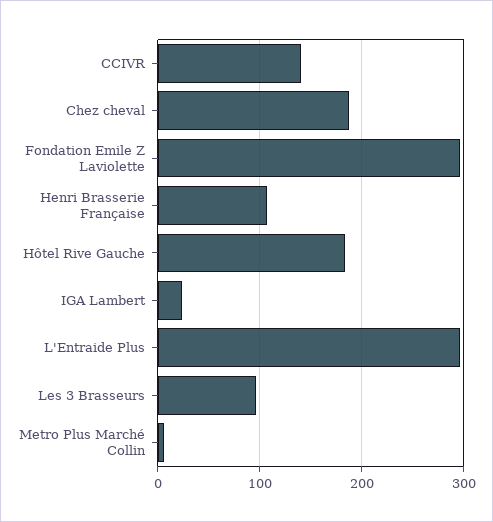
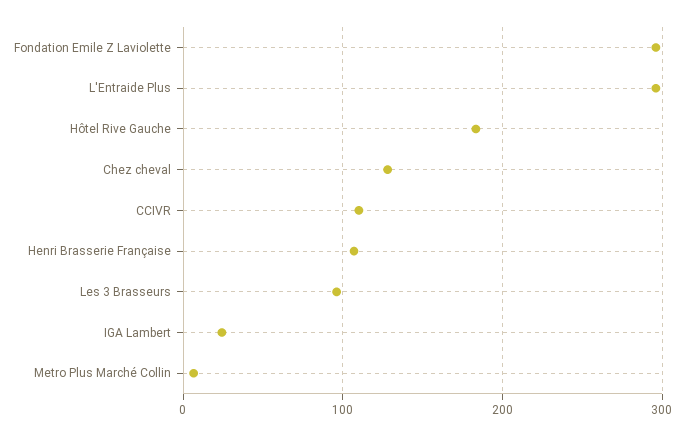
  {
-   "CCIVR": 140,
+   "CCIVR": 110,
-   "Chez cheval": 190,
+   "Chez cheval": 130,
    "Fondation Emile Z Laviolette": 300,
    "Henri Brasserie Française": 110,
    "Hôtel Rive Gauche": 180,
    "IGA Lambert": 20,
    "L'Entraide Plus": 300,
    "Les 3 Brasseurs": 100,
    "Metro Plus Marché Collin": 10
  }

